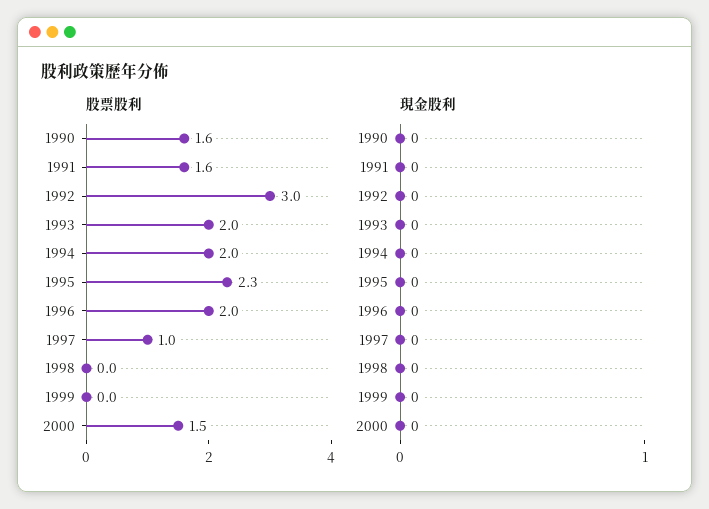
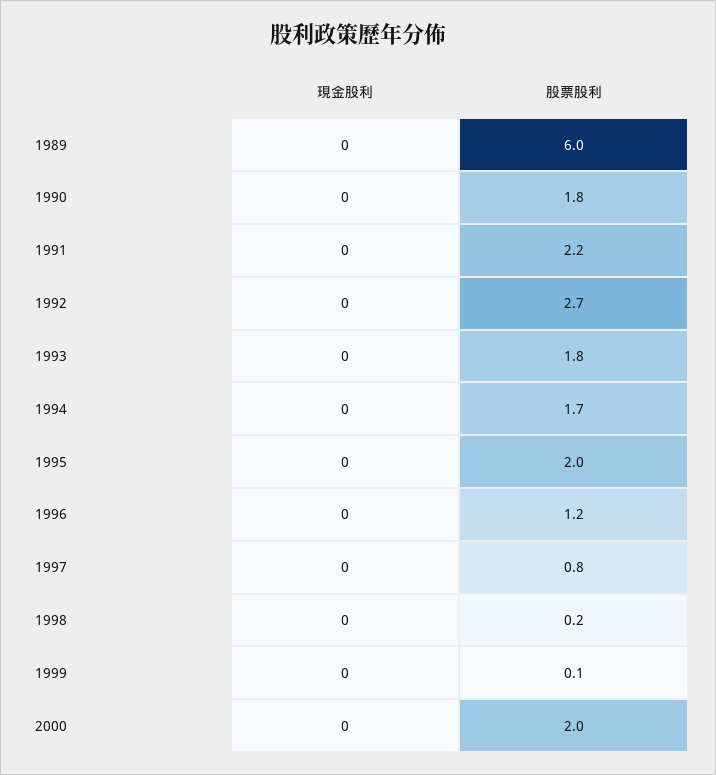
  {
    "股票股利": {
-     "1990": 1.6,
+     "1990": 1.8,
-     "1991": 1.6,
+     "1991": 2.2,
-     "1992": 3,
+     "1992": 2.7,
-     "1993": 2,
+     "1993": 1.8,
-     "1994": 2,
+     "1994": 1.7,
-     "1995": 2.3,
+     "1995": 2,
-     "1996": 2,
+     "1996": 1.2,
-     "1997": 1,
+     "1997": 0.8,
-     "1998": 0,
+     "1998": 0.2,
-     "1999": 0,
+     "1999": 0.1,
-     "2000": 1.5
+     "2000": 2,
+     "1989": 6
    },
    "現金股利": {
      "1990": 0,
      "1991": 0,
      "1992": 0,
      "1993": 0,
      "1994": 0,
      "1995": 0,
      "1996": 0,
      "1997": 0,
      "1998": 0,
      "1999": 0,
-     "2000": 0
+     "2000": 0,
+     "1989": 0
    }
  }

